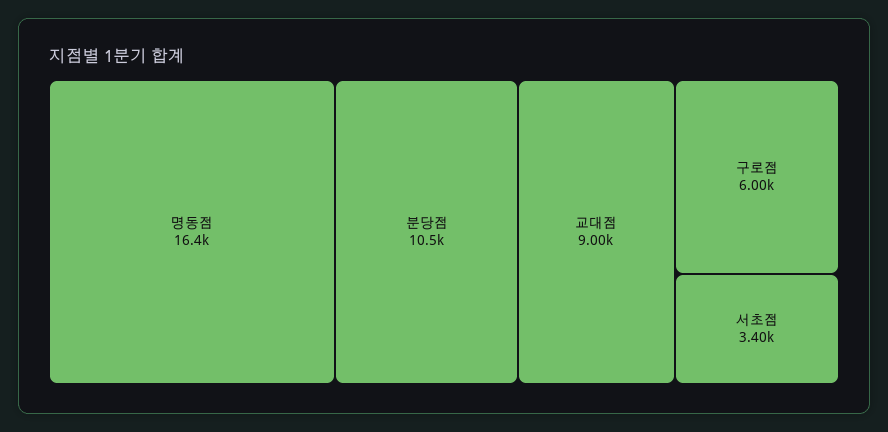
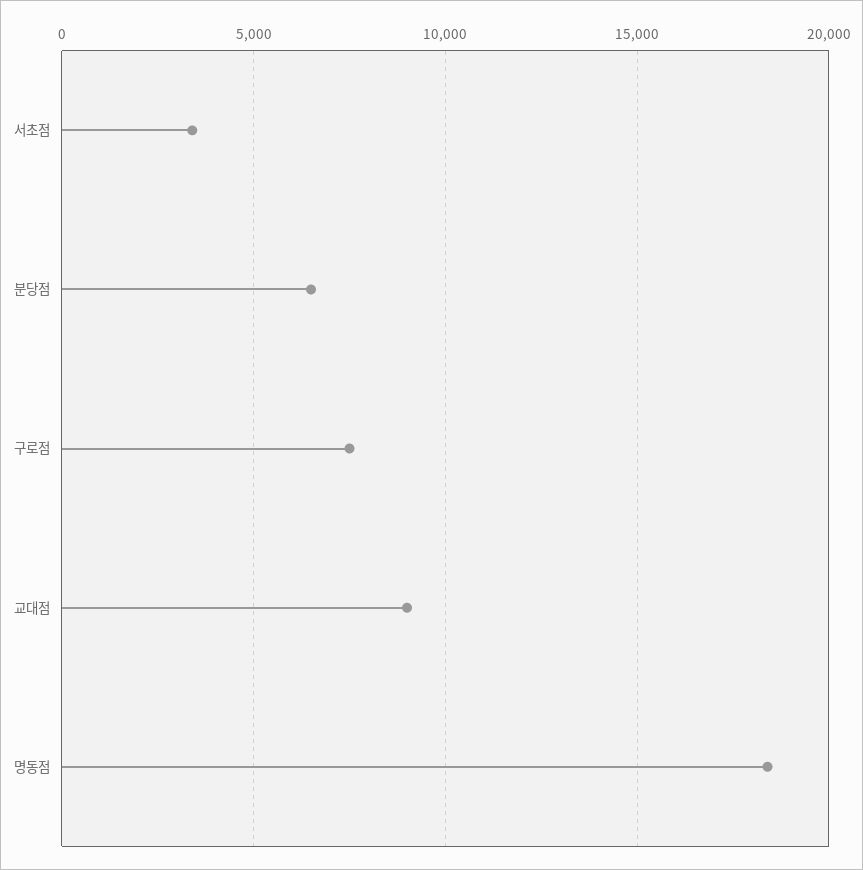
  {
-   "명동점": 16400,
+   "명동점": 18500,
-   "분당점": 10500,
+   "분당점": 6500,
    "교대점": 9000,
-   "구로점": 6000,
+   "구로점": 7500,
    "서초점": 3400
  }

